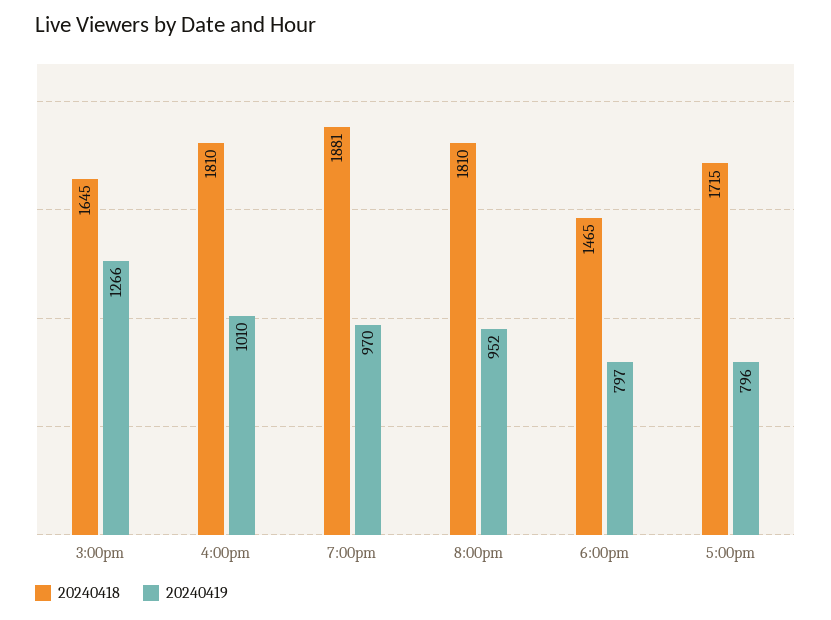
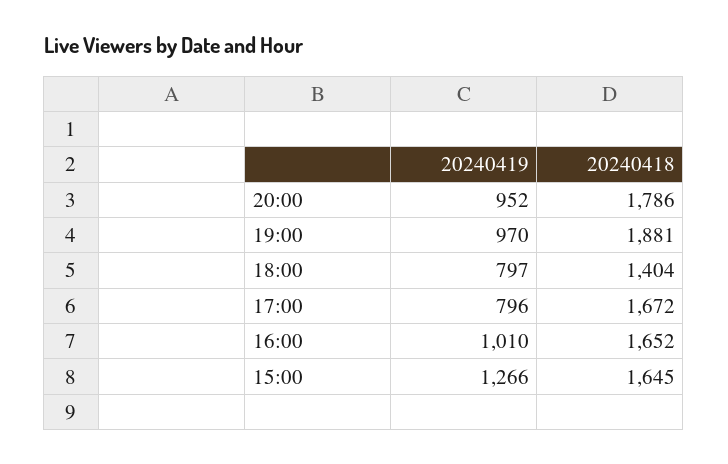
  {
    "20240418": {
      "3:00pm": 1645,
-     "4:00pm": 1810,
+     "4:00pm": 1652,
      "7:00pm": 1881,
-     "8:00pm": 1810,
+     "8:00pm": 1786,
-     "6:00pm": 1465,
+     "6:00pm": 1404,
-     "5:00pm": 1715
+     "5:00pm": 1672
    },
    "20240419": {
      "3:00pm": 1266,
      "4:00pm": 1010,
      "7:00pm": 970,
      "8:00pm": 952,
      "6:00pm": 797,
      "5:00pm": 796
    }
  }

